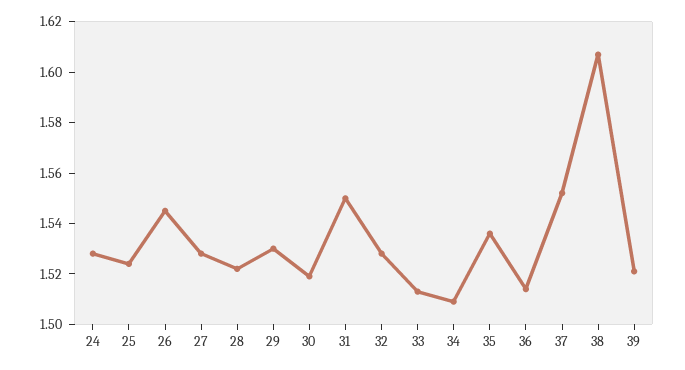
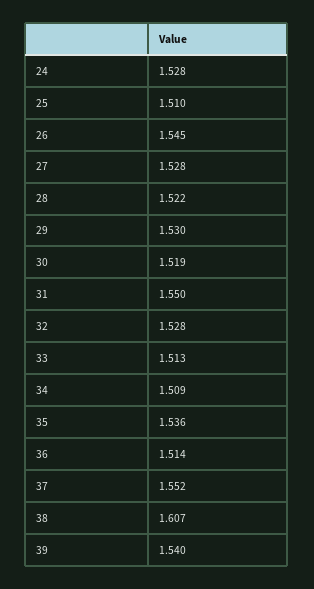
  {
    "24": 1.528,
-   "25": 1.525,
+   "25": 1.51,
    "26": 1.545,
    "27": 1.528,
    "28": 1.522,
    "29": 1.53,
    "30": 1.519,
    "31": 1.55,
    "32": 1.528,
    "33": 1.513,
    "34": 1.509,
    "35": 1.536,
    "36": 1.514,
    "37": 1.552,
    "38": 1.607,
-   "39": 1.52
+   "39": 1.54
  }

